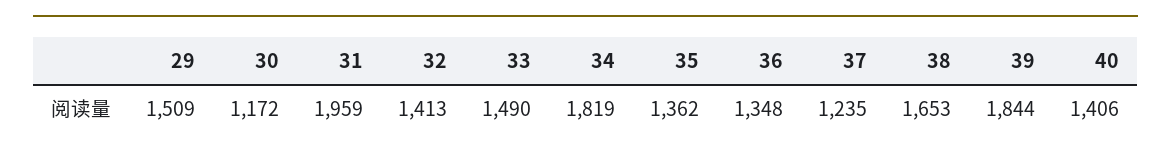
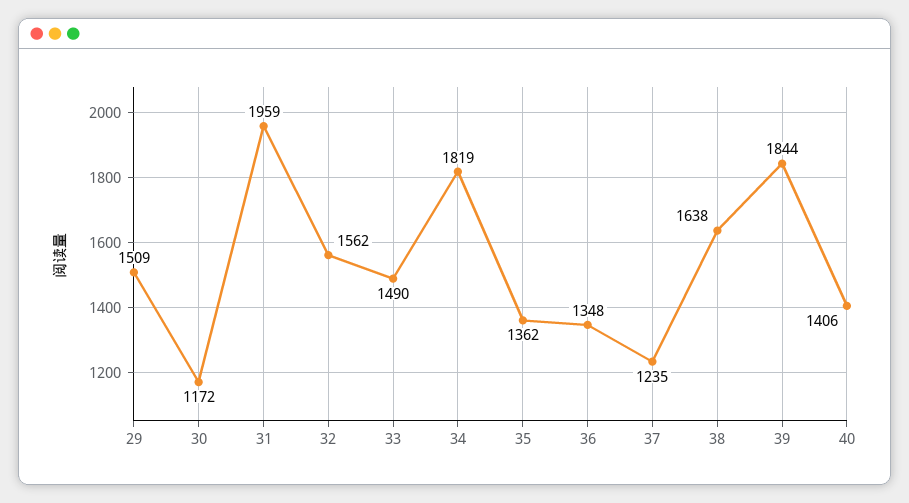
  {
    "29": 1509,
    "30": 1172,
    "31": 1959,
-   "32": 1413,
+   "32": 1562,
    "33": 1490,
    "34": 1819,
    "35": 1362,
    "36": 1348,
    "37": 1235,
-   "38": 1653,
+   "38": 1638,
    "39": 1844,
    "40": 1406
  }

